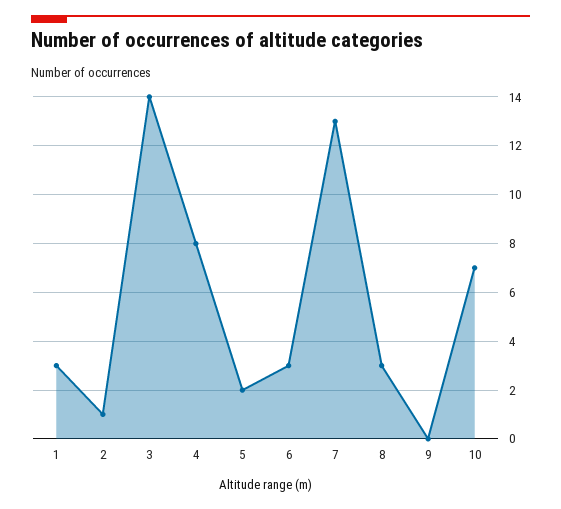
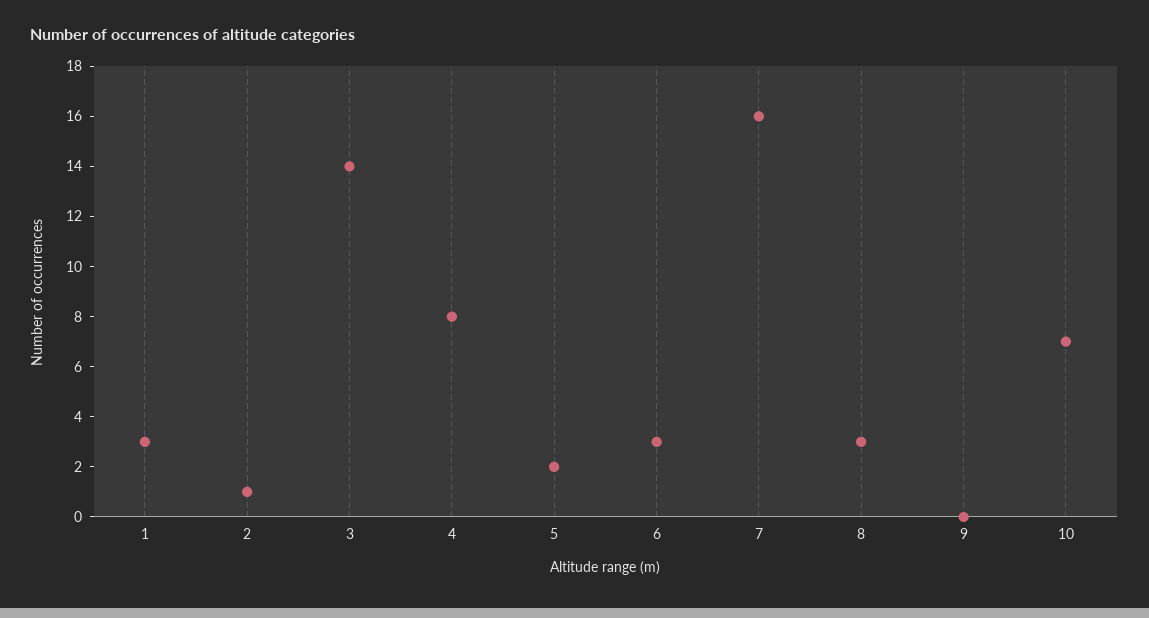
  {
    "1": 3,
    "2": 1,
    "3": 14,
    "4": 8,
    "5": 2,
    "6": 3,
-   "7": 13,
+   "7": 16,
    "8": 3,
    "9": 0,
    "10": 7
  }

